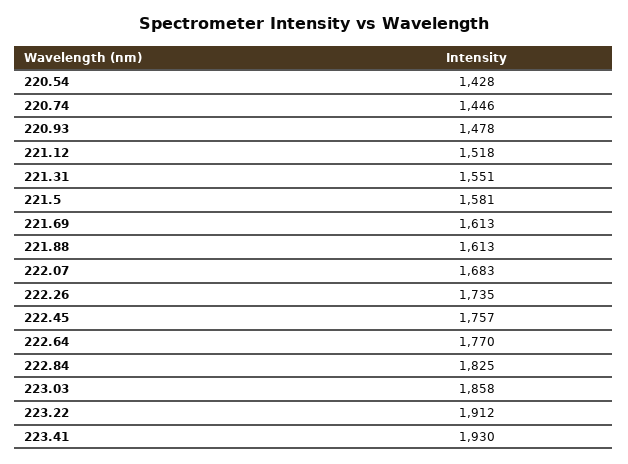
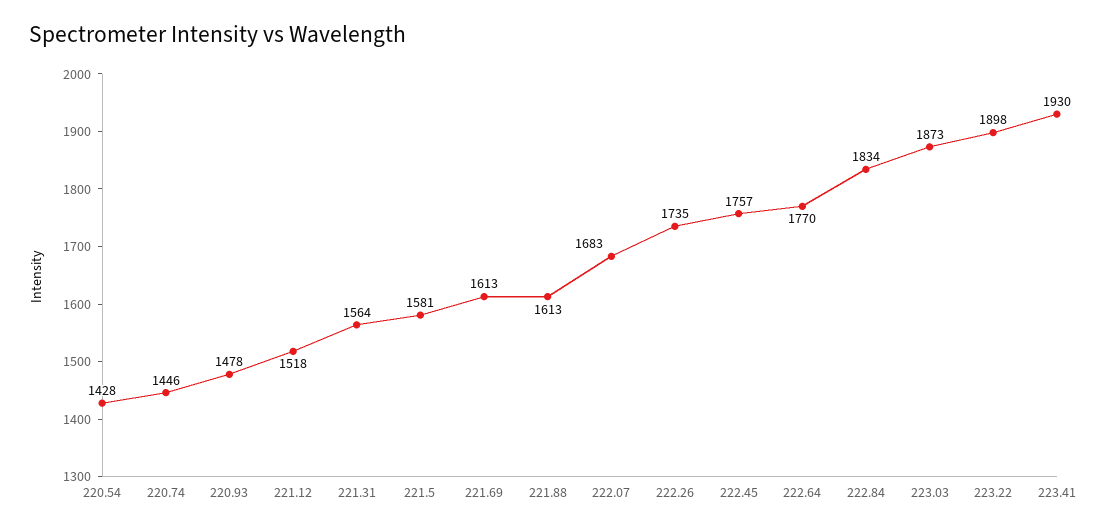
  {
    "220.54": 1428,
    "220.74": 1446,
    "220.93": 1478,
    "221.12": 1518,
-   "221.31": 1551,
+   "221.31": 1564,
    "221.5": 1581,
    "221.69": 1613,
    "221.88": 1613,
    "222.07": 1683,
    "222.26": 1735,
    "222.45": 1757,
    "222.64": 1770,
-   "222.84": 1825,
+   "222.84": 1834,
-   "223.03": 1858,
+   "223.03": 1873,
-   "223.22": 1912,
+   "223.22": 1898,
    "223.41": 1930
  }

